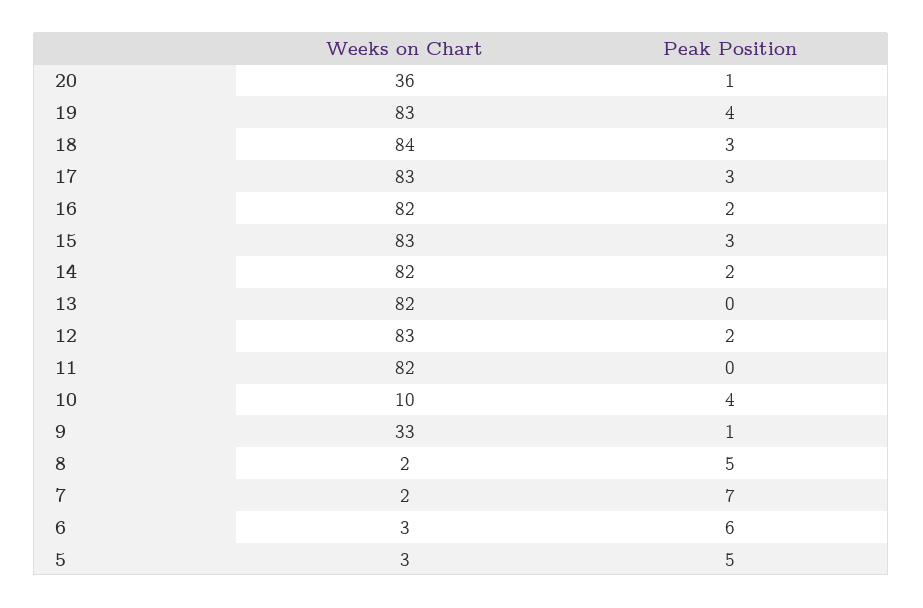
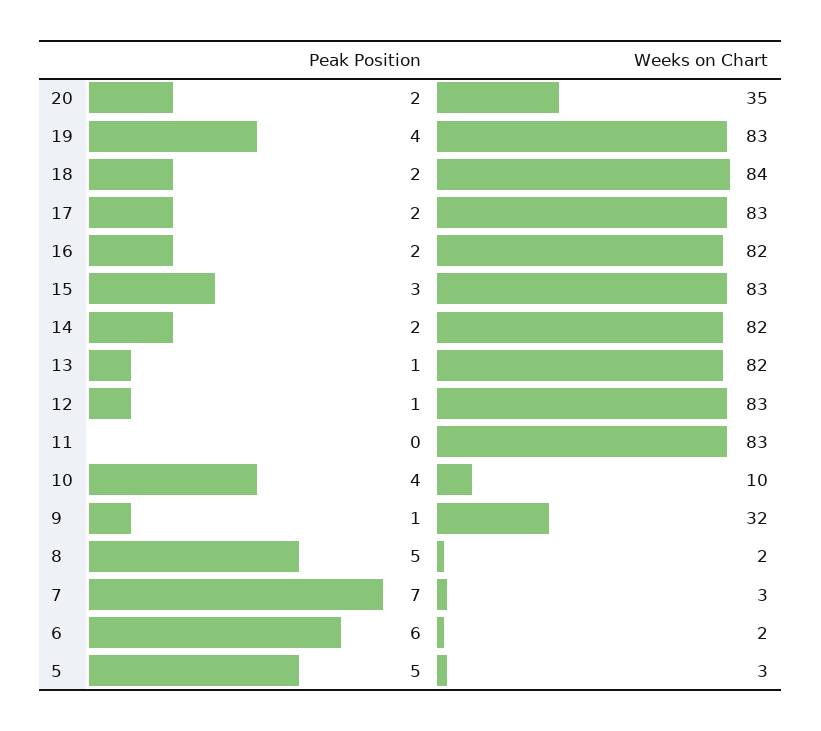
  {
    "Weeks on Chart": {
-     "20": 36,
+     "20": 35,
      "19": 83,
      "18": 84,
      "17": 83,
      "16": 82,
      "15": 83,
      "14": 82,
      "13": 82,
      "12": 83,
-     "11": 82,
+     "11": 83,
      "10": 10,
-     "9": 33,
+     "9": 32,
      "8": 2,
-     "7": 2,
+     "7": 3,
-     "6": 3,
+     "6": 2,
      "5": 3
    },
    "Peak Position": {
-     "20": 1,
+     "20": 2,
      "19": 4,
-     "18": 3,
+     "18": 2,
-     "17": 3,
+     "17": 2,
      "16": 2,
      "15": 3,
      "14": 2,
-     "13": 0,
+     "13": 1,
-     "12": 2,
+     "12": 1,
      "11": 0,
      "10": 4,
      "9": 1,
      "8": 5,
      "7": 7,
      "6": 6,
      "5": 5
    }
  }

